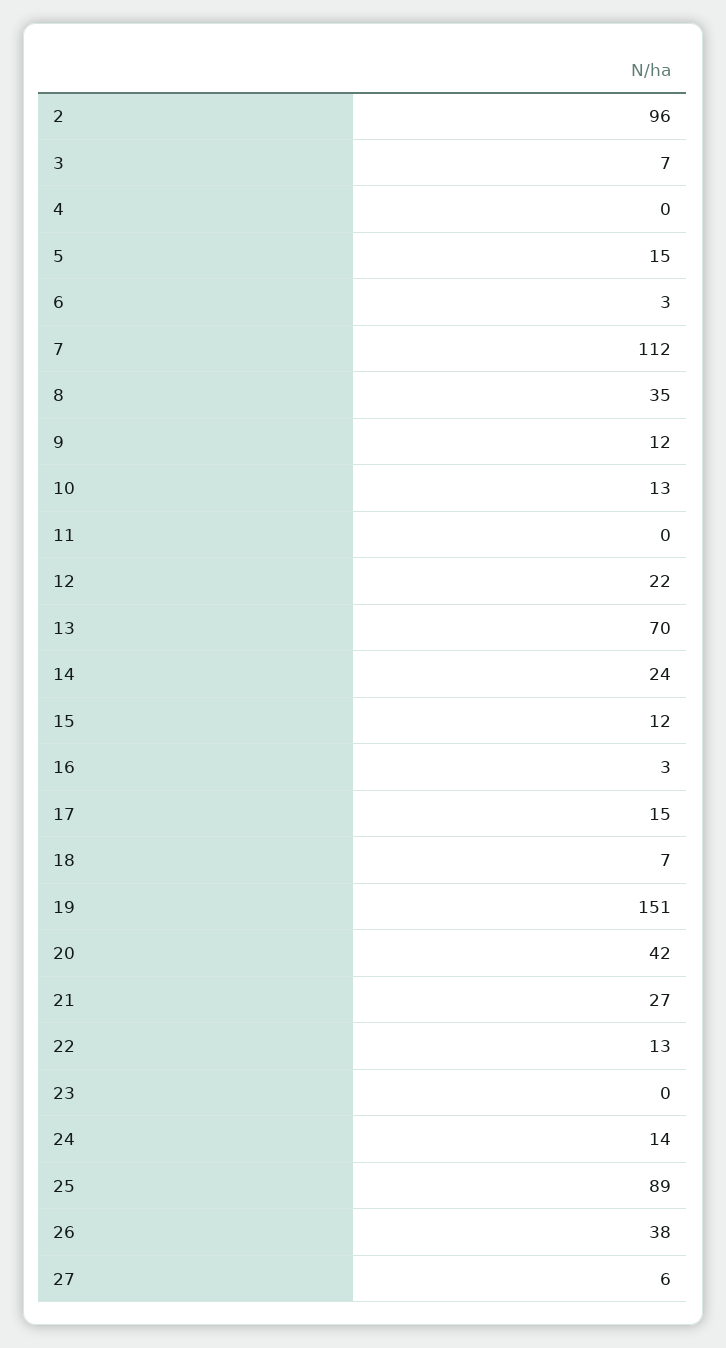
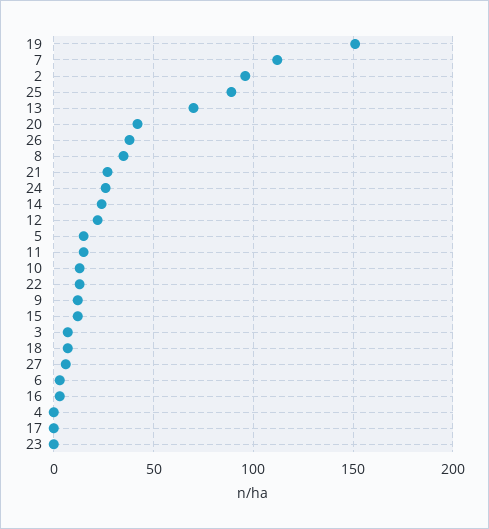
  {
    "2": 96,
    "3": 7,
    "4": 0,
    "5": 15,
    "6": 3,
    "7": 112,
    "8": 35,
    "9": 12,
    "10": 13,
-   "11": 0,
+   "11": 15,
    "12": 22,
    "13": 70,
    "14": 24,
    "15": 12,
    "16": 3,
-   "17": 15,
+   "17": 0,
    "18": 7,
    "19": 151,
    "20": 42,
    "21": 27,
    "22": 13,
    "23": 0,
-   "24": 14,
+   "24": 25,
    "25": 89,
    "26": 38,
    "27": 6
  }

